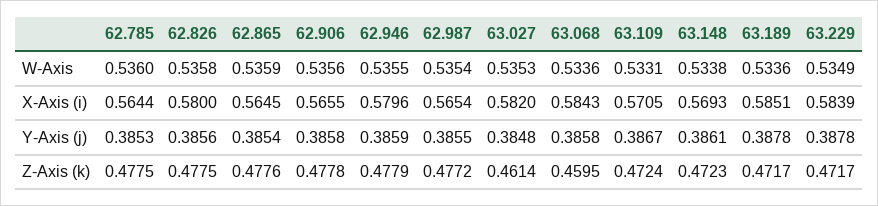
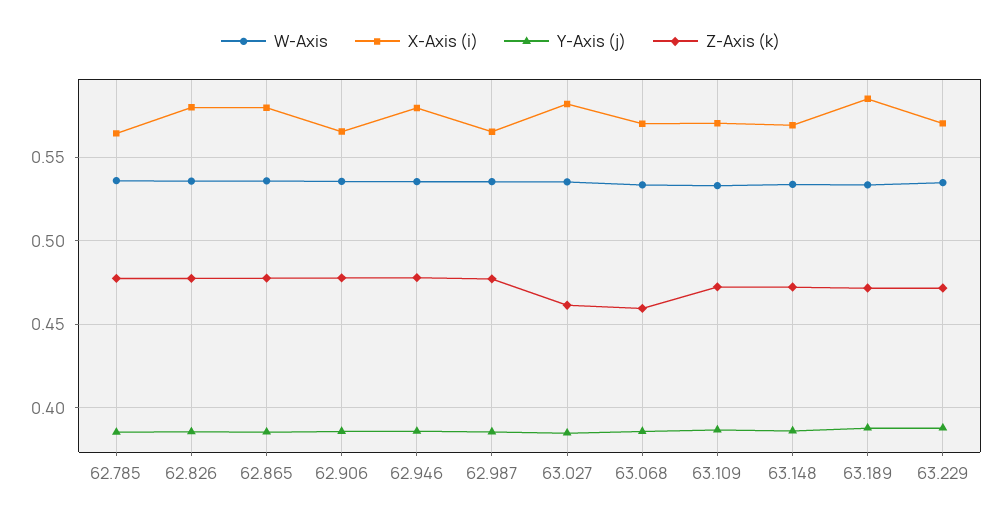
  {
    "W-Axis": {
      "62.785": 0.536,
      "62.826": 0.5358,
      "62.865": 0.5359,
      "62.906": 0.5356,
      "62.946": 0.5355,
      "62.987": 0.5354,
      "63.027": 0.5353,
      "63.068": 0.5336,
      "63.109": 0.5331,
      "63.148": 0.5338,
      "63.189": 0.5336,
      "63.229": 0.5349
    },
    "X-Axis (i)": {
      "62.785": 0.5644,
      "62.826": 0.58,
-     "62.865": 0.5645,
+     "62.865": 0.58,
      "62.906": 0.5655,
      "62.946": 0.5796,
      "62.987": 0.5654,
      "63.027": 0.582,
-     "63.068": 0.5843,
+     "63.068": 0.57,
      "63.109": 0.5705,
      "63.148": 0.5693,
      "63.189": 0.5851,
-     "63.229": 0.5839
+     "63.229": 0.57
    },
    "Y-Axis (j)": {
      "62.785": 0.3853,
      "62.826": 0.3856,
      "62.865": 0.3854,
      "62.906": 0.3858,
      "62.946": 0.3859,
      "62.987": 0.3855,
      "63.027": 0.3848,
      "63.068": 0.3858,
      "63.109": 0.3867,
      "63.148": 0.3861,
      "63.189": 0.3878,
      "63.229": 0.3878
    },
    "Z-Axis (k)": {
      "62.785": 0.4775,
      "62.826": 0.4775,
      "62.865": 0.4776,
      "62.906": 0.4778,
      "62.946": 0.4779,
      "62.987": 0.4772,
      "63.027": 0.4614,
      "63.068": 0.4595,
      "63.109": 0.4724,
      "63.148": 0.4723,
      "63.189": 0.4717,
      "63.229": 0.4717
    }
  }

